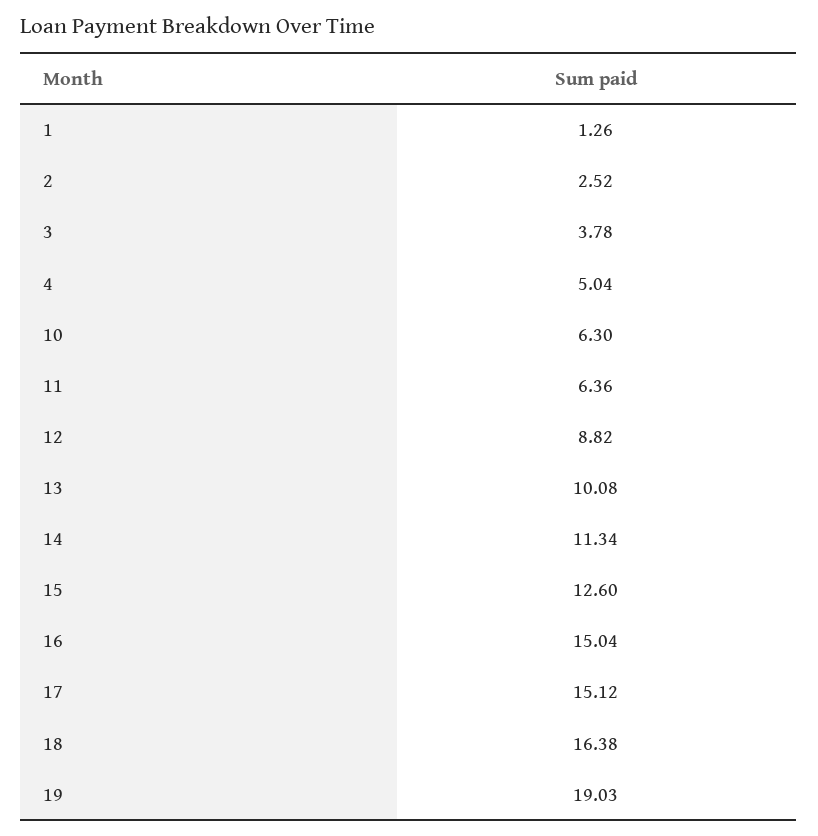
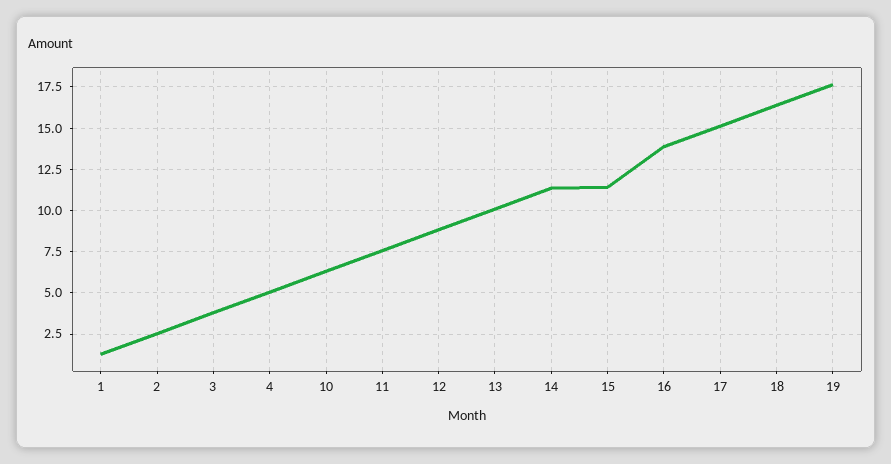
  {
    "1": 1.26,
    "2": 2.52,
    "3": 3.78,
    "4": 5.04,
    "10": 6.3,
-   "11": 6.36,
+   "11": 7.5,
    "12": 8.82,
    "13": 10.08,
    "14": 11.34,
-   "15": 12.6,
+   "15": 11.5,
-   "16": 15.04,
+   "16": 14,
    "17": 15.12,
    "18": 16.38,
-   "19": 19.03
+   "19": 17.5
  }

